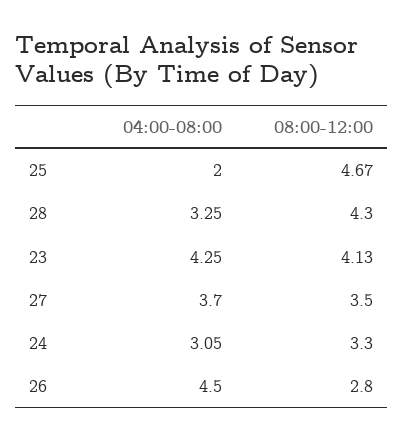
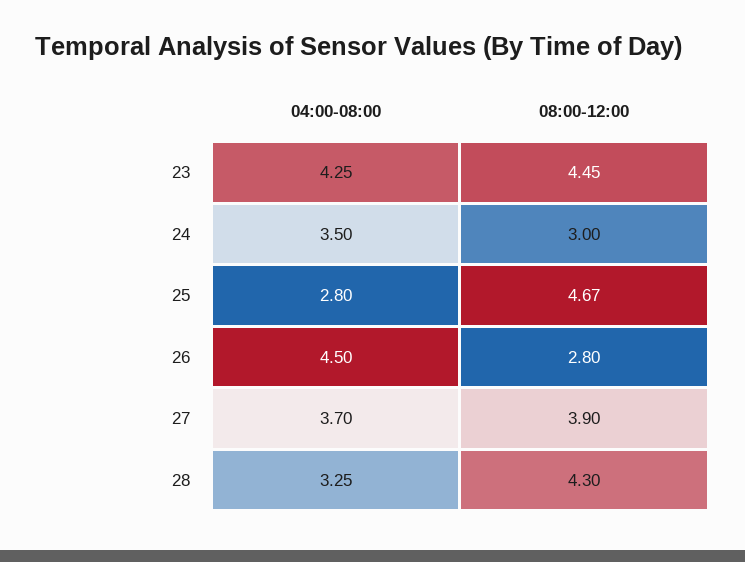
  {
    "04:00-08:00": {
-     "25": 2,
+     "25": 2.8,
      "28": 3.25,
      "23": 4.25,
      "27": 3.7,
-     "24": 3.05,
+     "24": 3.5,
      "26": 4.5
    },
    "08:00-12:00": {
      "25": 4.67,
      "28": 4.3,
-     "23": 4.13,
+     "23": 4.45,
-     "27": 3.5,
+     "27": 3.9,
-     "24": 3.3,
+     "24": 3,
      "26": 2.8
    }
  }

